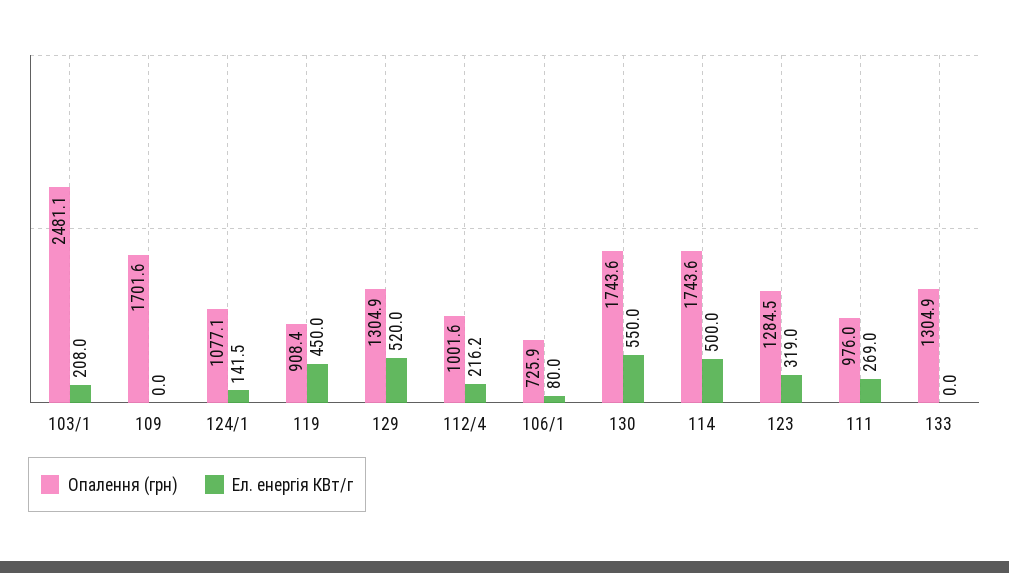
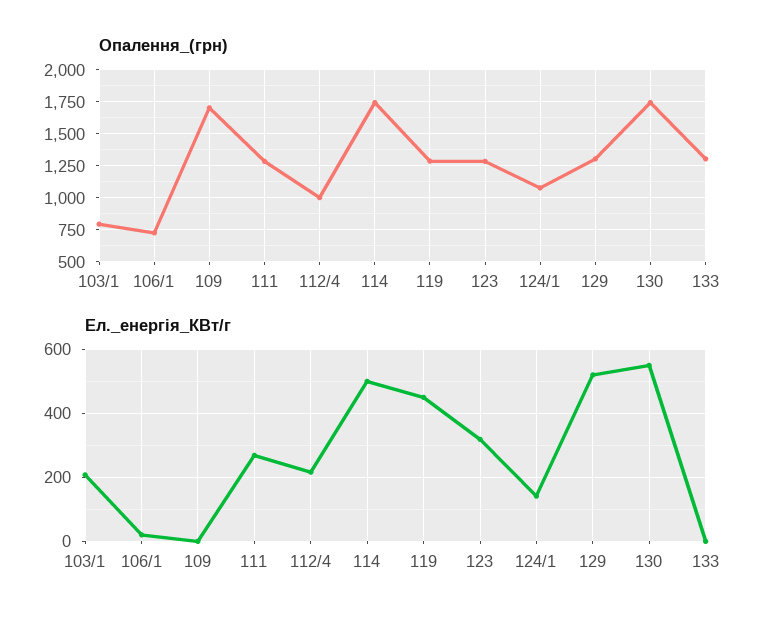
  {
    "Опалення (грн)": {
-     "103/1": 2481.1,
+     "103/1": 800,
      "109": 1701.6,
      "124/1": 1077.1,
-     "119": 908.4,
+     "119": 1300,
      "129": 1304.9,
      "112/4": 1001.6,
      "106/1": 725.9,
      "130": 1743.6,
      "114": 1743.6,
      "123": 1284.5,
-     "111": 976,
+     "111": 1300,
      "133": 1304.9
    },
    "Ел. енергія КВт/г": {
      "103/1": 208,
      "109": 0,
      "124/1": 141.5,
      "119": 450,
      "129": 520,
      "112/4": 216.2,
-     "106/1": 80,
+     "106/1": 20,
      "130": 550,
      "114": 500,
      "123": 319,
      "111": 269,
      "133": 0
    }
  }

